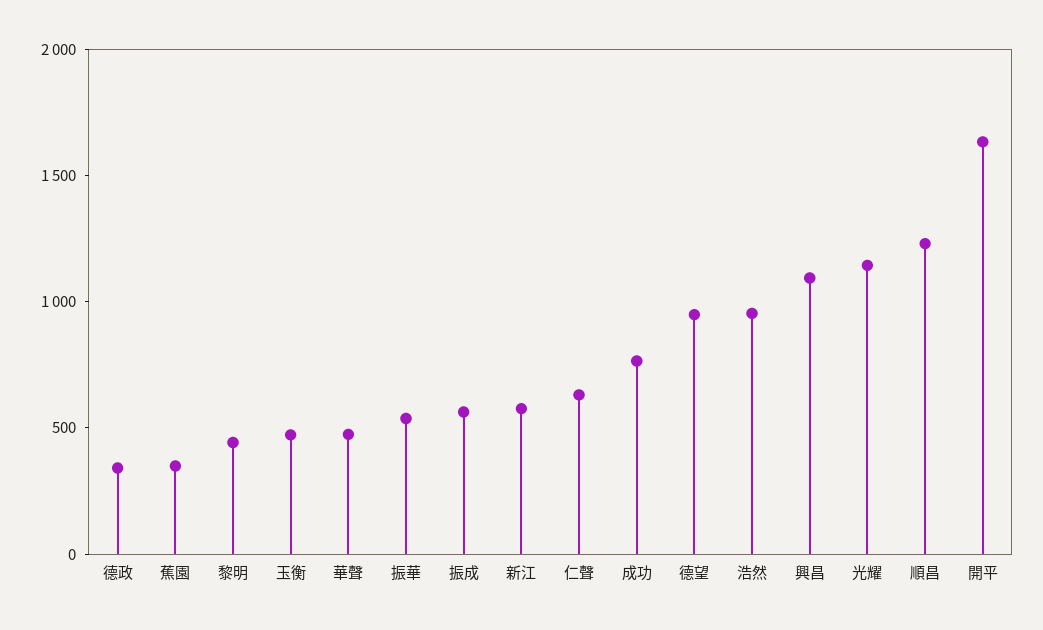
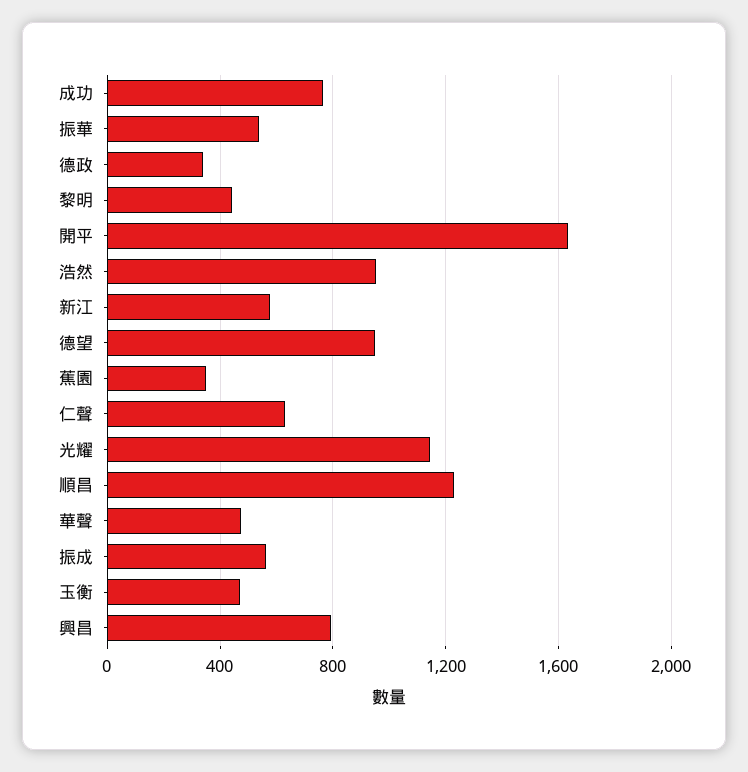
  {
    "德政": 350,
    "蕉園": 350,
    "黎明": 450,
    "玉衡": 450,
    "華聲": 450,
    "振華": 550,
    "振成": 550,
    "新江": 600,
    "仁聲": 650,
    "成功": 750,
    "德望": 950,
    "浩然": 950,
-   "興昌": 1100,
+   "興昌": 800,
    "光耀": 1150,
    "順昌": 1250,
    "開平": 1650
  }

